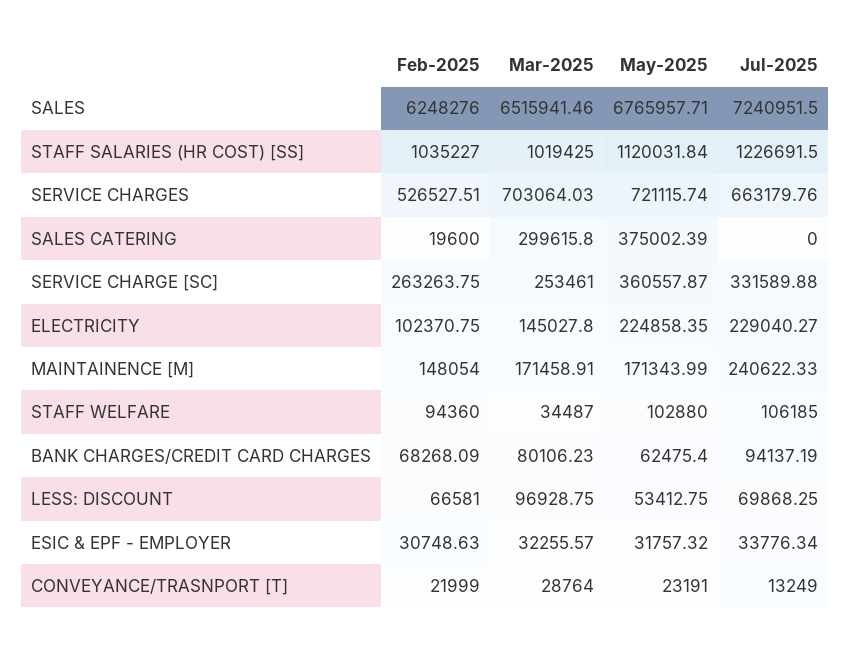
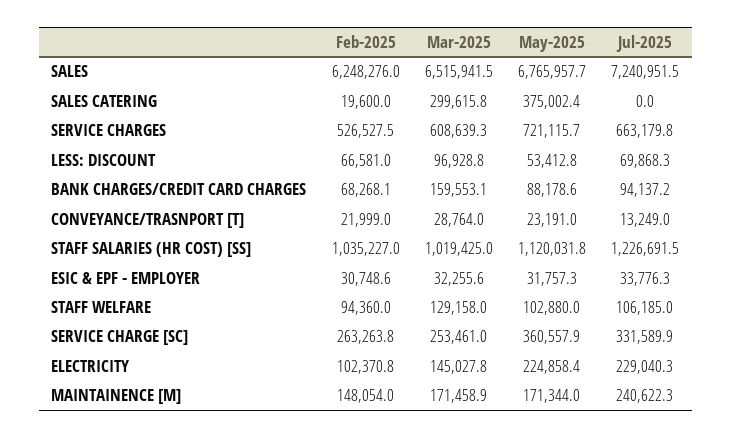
  {
    "Feb-2025": {
      "SALES": 6248276,
      "STAFF SALARIES (HR COST) [SS]": 1035227,
      "SERVICE CHARGES": 526527.51,
      "SALES CATERING": 19600,
      "SERVICE CHARGE [SC]": 263263.75,
      "ELECTRICITY": 102370.75,
      "MAINTAINENCE [M]": 148054,
      "STAFF WELFARE": 94360,
      "BANK CHARGES/CREDIT CARD CHARGES": 68268.09,
      "LESS: DISCOUNT": 66581,
      "ESIC & EPF - EMPLOYER": 30748.63,
      "CONVEYANCE/TRASNPORT [T]": 21999
    },
    "Mar-2025": {
      "SALES": 6515941.46,
      "STAFF SALARIES (HR COST) [SS]": 1019425,
-     "SERVICE CHARGES": 703064.03,
+     "SERVICE CHARGES": 608639.3,
      "SALES CATERING": 299615.8,
      "SERVICE CHARGE [SC]": 253461,
      "ELECTRICITY": 145027.8,
      "MAINTAINENCE [M]": 171458.91,
-     "STAFF WELFARE": 34487,
+     "STAFF WELFARE": 129158,
-     "BANK CHARGES/CREDIT CARD CHARGES": 80106.23,
+     "BANK CHARGES/CREDIT CARD CHARGES": 159553.1,
      "LESS: DISCOUNT": 96928.75,
      "ESIC & EPF - EMPLOYER": 32255.57,
      "CONVEYANCE/TRASNPORT [T]": 28764
    },
    "May-2025": {
      "SALES": 6765957.71,
      "STAFF SALARIES (HR COST) [SS]": 1120031.84,
      "SERVICE CHARGES": 721115.74,
      "SALES CATERING": 375002.39,
      "SERVICE CHARGE [SC]": 360557.87,
      "ELECTRICITY": 224858.35,
      "MAINTAINENCE [M]": 171343.99,
      "STAFF WELFARE": 102880,
-     "BANK CHARGES/CREDIT CARD CHARGES": 62475.4,
+     "BANK CHARGES/CREDIT CARD CHARGES": 88178.6,
      "LESS: DISCOUNT": 53412.75,
      "ESIC & EPF - EMPLOYER": 31757.32,
      "CONVEYANCE/TRASNPORT [T]": 23191
    },
    "Jul-2025": {
      "SALES": 7240951.5,
      "STAFF SALARIES (HR COST) [SS]": 1226691.5,
      "SERVICE CHARGES": 663179.76,
      "SALES CATERING": 0,
      "SERVICE CHARGE [SC]": 331589.88,
      "ELECTRICITY": 229040.27,
      "MAINTAINENCE [M]": 240622.33,
      "STAFF WELFARE": 106185,
      "BANK CHARGES/CREDIT CARD CHARGES": 94137.19,
      "LESS: DISCOUNT": 69868.25,
      "ESIC & EPF - EMPLOYER": 33776.34,
      "CONVEYANCE/TRASNPORT [T]": 13249
    }
  }

